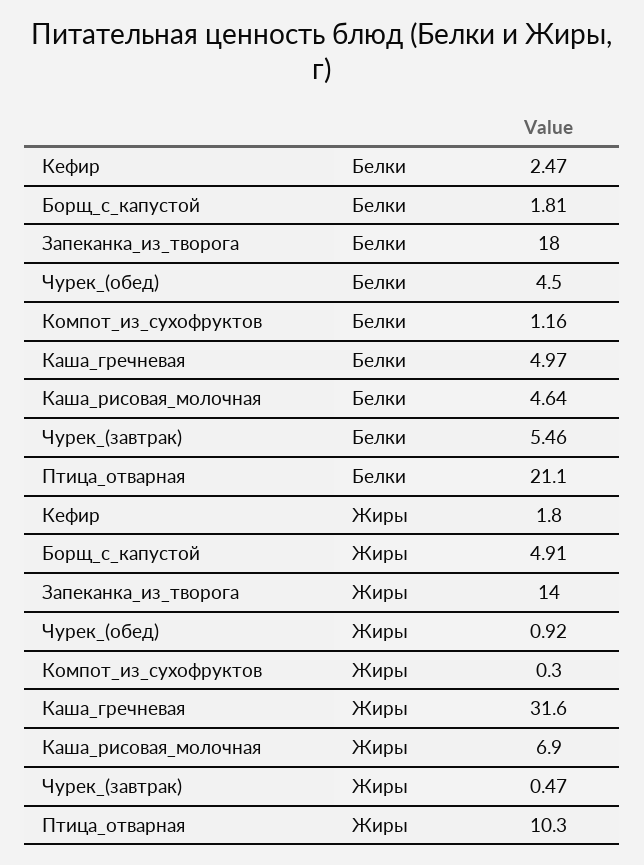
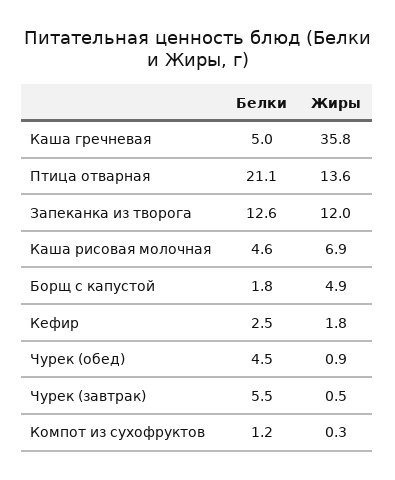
  {
    "Кефир": {
      "Белки": 2.47,
      "Жиры": 1.8
    },
    "Борщ_с_капустой": {
      "Белки": 1.81,
      "Жиры": 4.91
    },
    "Запеканка_из_творога": {
-     "Белки": 18,
+     "Белки": 12.6,
-     "Жиры": 14
+     "Жиры": 12
    },
    "Чурек_(обед)": {
      "Белки": 4.5,
      "Жиры": 0.92
    },
    "Компот_из_сухофруктов": {
      "Белки": 1.16,
      "Жиры": 0.3
    },
    "Каша_гречневая": {
      "Белки": 4.97,
-     "Жиры": 31.6
+     "Жиры": 35.8
    },
    "Каша_рисовая_молочная": {
      "Белки": 4.64,
      "Жиры": 6.9
    },
    "Чурек_(завтрак)": {
      "Белки": 5.46,
      "Жиры": 0.47
    },
    "Птица_отварная": {
      "Белки": 21.1,
-     "Жиры": 10.3
+     "Жиры": 13.6
    }
  }

